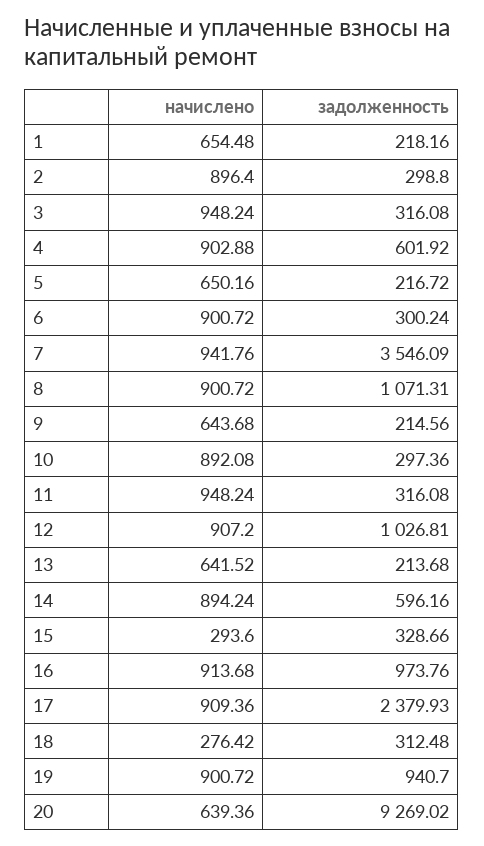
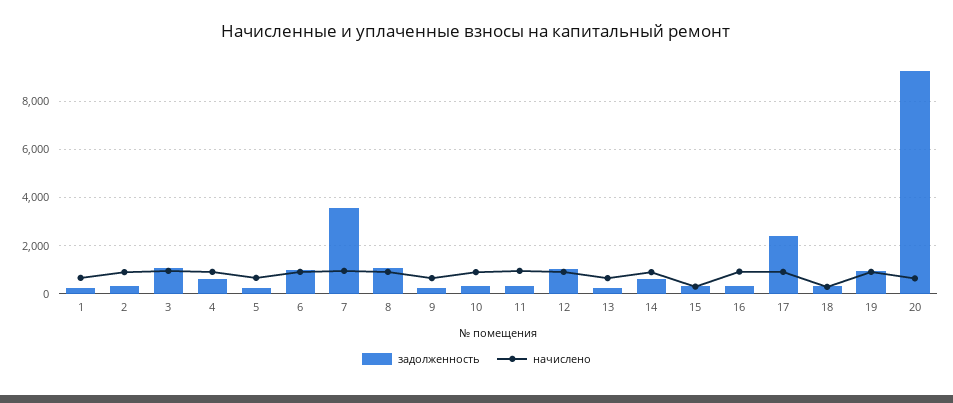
  {
    "начислено": {
      "1": 654.48,
      "2": 896.4,
      "3": 948.24,
      "4": 902.88,
      "5": 650.16,
      "6": 900.72,
      "7": 941.76,
      "8": 900.72,
      "9": 643.68,
      "10": 892.08,
      "11": 948.24,
      "12": 907.2,
      "13": 641.52,
      "14": 894.24,
      "15": 293.6,
      "16": 913.68,
      "17": 909.36,
      "18": 276.42,
      "19": 900.72,
      "20": 639.36
    },
    "задолженность": {
      "1": 218.16,
      "2": 298.8,
-     "3": 316.08,
+     "3": 1000,
      "4": 601.92,
      "5": 216.72,
-     "6": 300.24,
+     "6": 1000,
      "7": 3546.09,
      "8": 1071.31,
      "9": 214.56,
      "10": 297.36,
      "11": 316.08,
      "12": 1026.81,
      "13": 213.68,
      "14": 596.16,
      "15": 328.66,
-     "16": 973.76,
+     "16": 250,
      "17": 2379.93,
      "18": 312.48,
      "19": 940.7,
      "20": 9269.02
    }
  }

